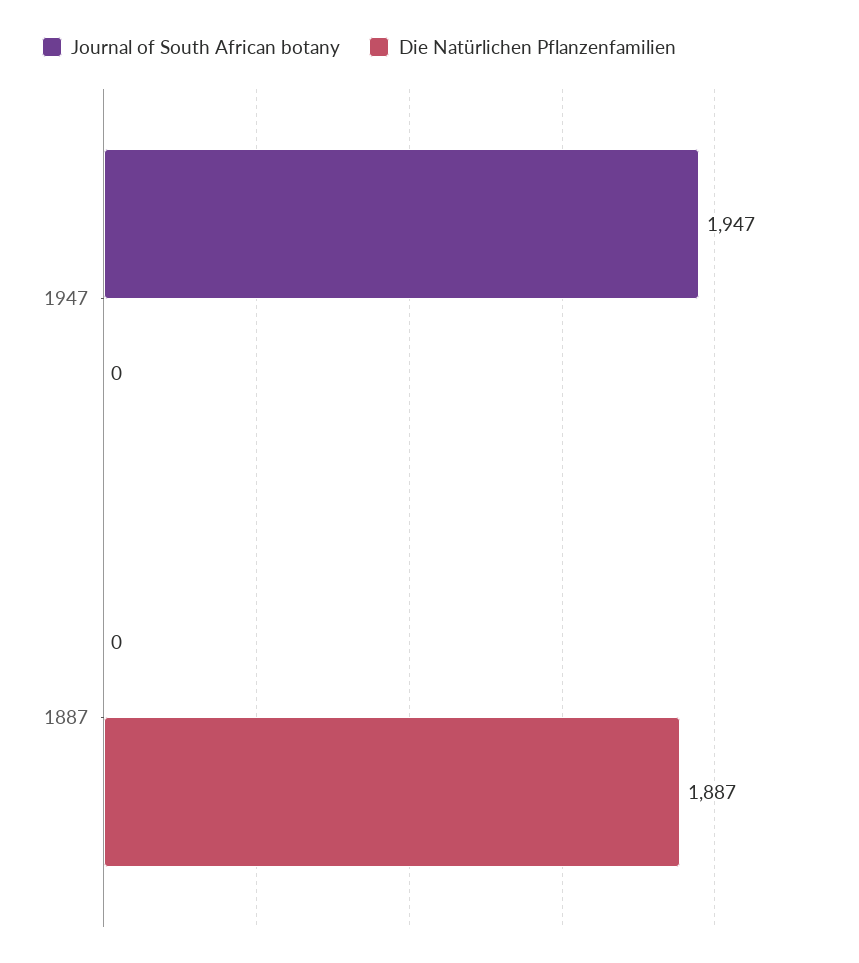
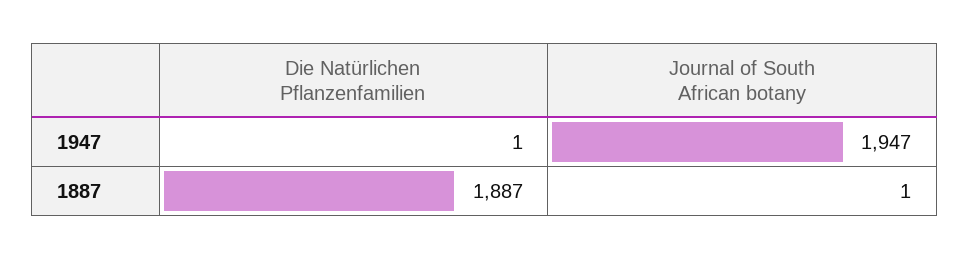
  {
    "Journal of South African botany": {
      "1947": 1947,
-     "1887": 0
+     "1887": 1
    },
    "Die Natürlichen Pflanzenfamilien": {
-     "1947": 0,
+     "1947": 1,
      "1887": 1887
    }
  }

